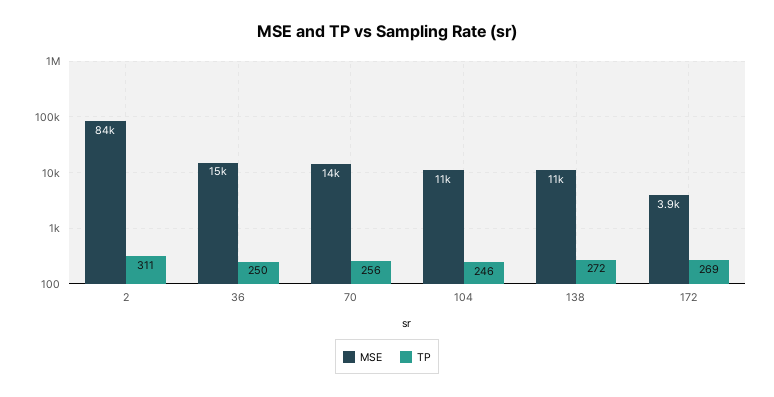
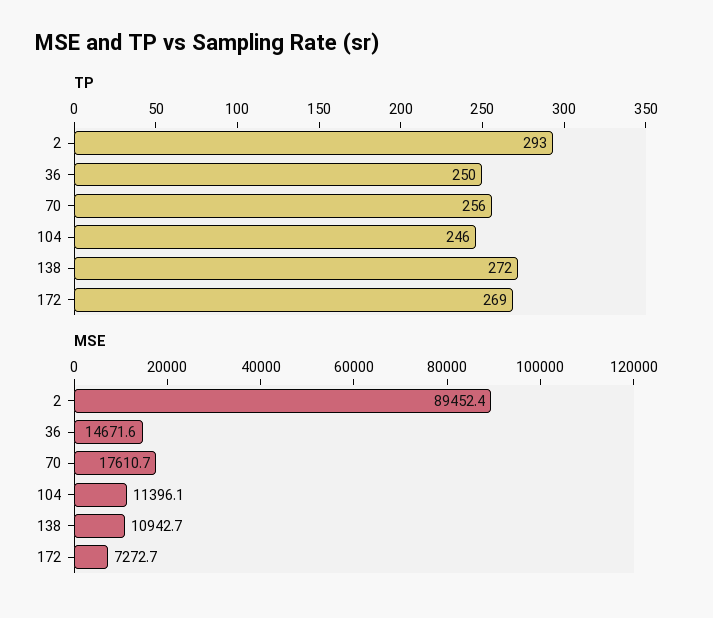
  {
    "MSE": {
-     "2": 84000,
+     "2": 89452.4,
      "36": 14671.6,
-     "70": 14000,
+     "70": 17610.7,
      "104": 11396.1,
      "138": 10942.7,
-     "172": 3900
+     "172": 7272.7
    },
    "TP": {
-     "2": 311,
+     "2": 293,
      "36": 250,
      "70": 256,
      "104": 246,
      "138": 272,
      "172": 269
    }
  }

